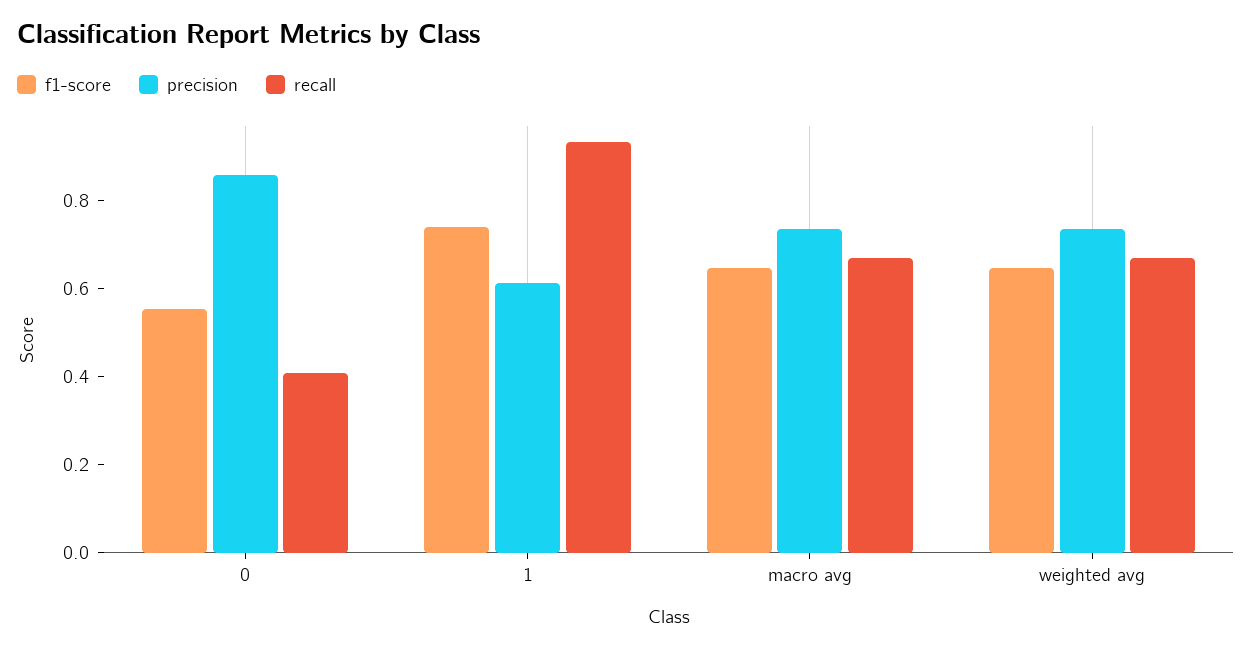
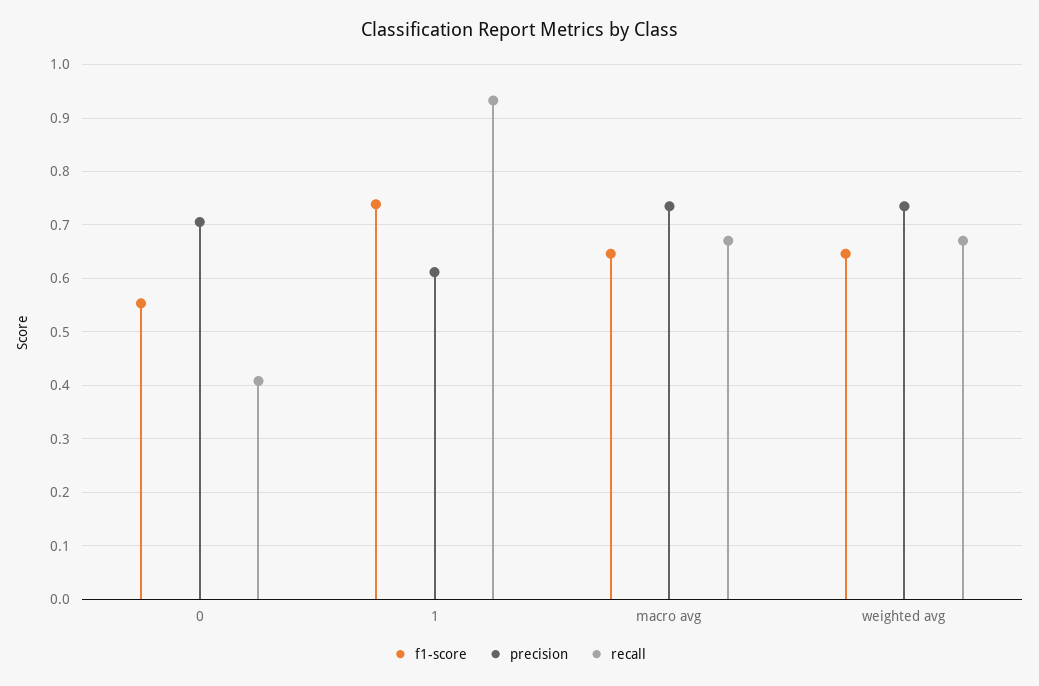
  {
    "f1-score": {
      "0": 0.56,
      "1": 0.74,
      "macro avg": 0.64,
      "weighted avg": 0.64
    },
    "precision": {
-     "0": 0.85,
+     "0": 0.7,
      "1": 0.62,
      "macro avg": 0.74,
      "weighted avg": 0.74
    },
    "recall": {
      "0": 0.4,
      "1": 0.94,
      "macro avg": 0.68,
      "weighted avg": 0.68
    }
  }

